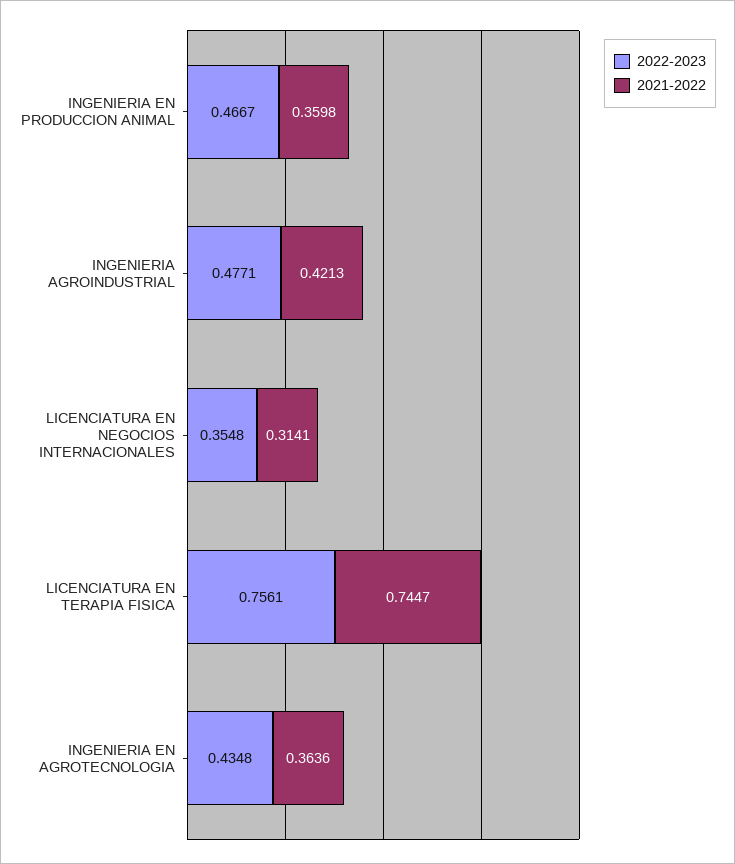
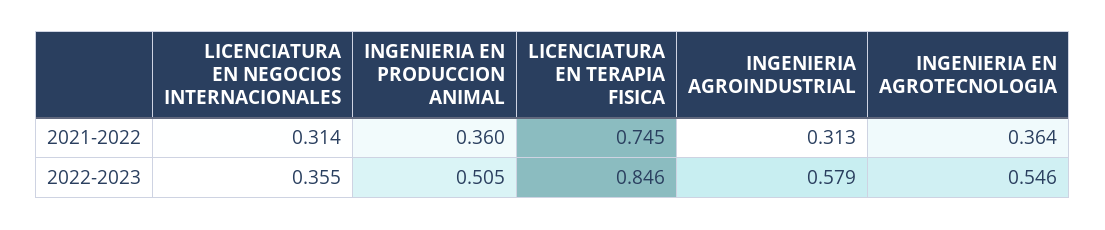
  {
    "2022-2023": {
-     "INGENIERIA EN PRODUCCION ANIMAL": 0.4667,
+     "INGENIERIA EN PRODUCCION ANIMAL": 0.505,
-     "INGENIERIA AGROINDUSTRIAL": 0.4771,
+     "INGENIERIA AGROINDUSTRIAL": 0.579,
      "LICENCIATURA EN NEGOCIOS INTERNACIONALES": 0.3548,
-     "LICENCIATURA EN TERAPIA FISICA": 0.7561,
+     "LICENCIATURA EN TERAPIA FISICA": 0.846,
-     "INGENIERIA EN AGROTECNOLOGIA": 0.4348
+     "INGENIERIA EN AGROTECNOLOGIA": 0.546
    },
    "2021-2022": {
      "INGENIERIA EN PRODUCCION ANIMAL": 0.3598,
-     "INGENIERIA AGROINDUSTRIAL": 0.4213,
+     "INGENIERIA AGROINDUSTRIAL": 0.313,
      "LICENCIATURA EN NEGOCIOS INTERNACIONALES": 0.3141,
      "LICENCIATURA EN TERAPIA FISICA": 0.7447,
      "INGENIERIA EN AGROTECNOLOGIA": 0.3636
    }
  }

